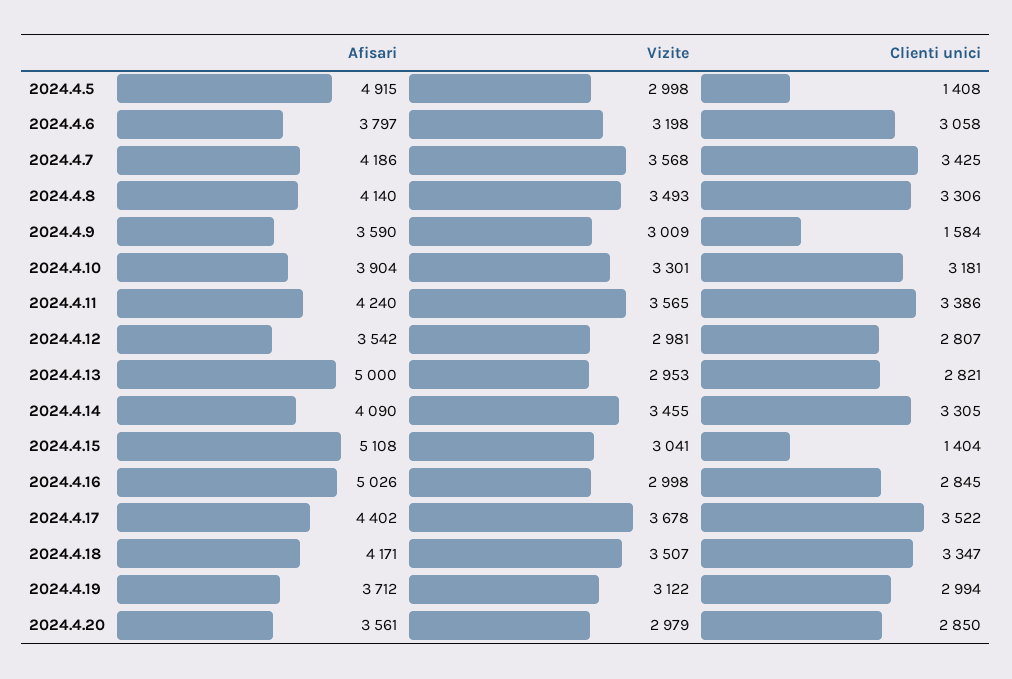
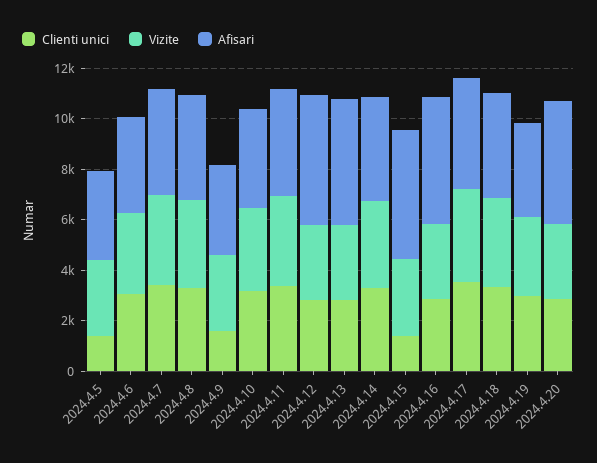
  {
    "Afisari": {
-     "2024.4.5": 4915,
+     "2024.4.5": 3500,
      "2024.4.6": 3797,
      "2024.4.7": 4186,
      "2024.4.8": 4140,
      "2024.4.9": 3590,
      "2024.4.10": 3904,
      "2024.4.11": 4240,
-     "2024.4.12": 3542,
+     "2024.4.12": 5000,
      "2024.4.13": 5000,
      "2024.4.14": 4090,
      "2024.4.15": 5108,
      "2024.4.16": 5026,
      "2024.4.17": 4402,
      "2024.4.18": 4171,
      "2024.4.19": 3712,
-     "2024.4.20": 3561
+     "2024.4.20": 5000
    },
    "Vizite": {
      "2024.4.5": 2998,
      "2024.4.6": 3198,
      "2024.4.7": 3568,
      "2024.4.8": 3493,
      "2024.4.9": 3009,
      "2024.4.10": 3301,
      "2024.4.11": 3565,
      "2024.4.12": 2981,
      "2024.4.13": 2953,
      "2024.4.14": 3455,
      "2024.4.15": 3041,
      "2024.4.16": 2998,
      "2024.4.17": 3678,
      "2024.4.18": 3507,
      "2024.4.19": 3122,
      "2024.4.20": 2979
    },
    "Clienti unici": {
      "2024.4.5": 1408,
      "2024.4.6": 3058,
      "2024.4.7": 3425,
      "2024.4.8": 3306,
      "2024.4.9": 1584,
      "2024.4.10": 3181,
      "2024.4.11": 3386,
      "2024.4.12": 2807,
      "2024.4.13": 2821,
      "2024.4.14": 3305,
      "2024.4.15": 1404,
      "2024.4.16": 2845,
      "2024.4.17": 3522,
      "2024.4.18": 3347,
      "2024.4.19": 2994,
      "2024.4.20": 2850
    }
  }

